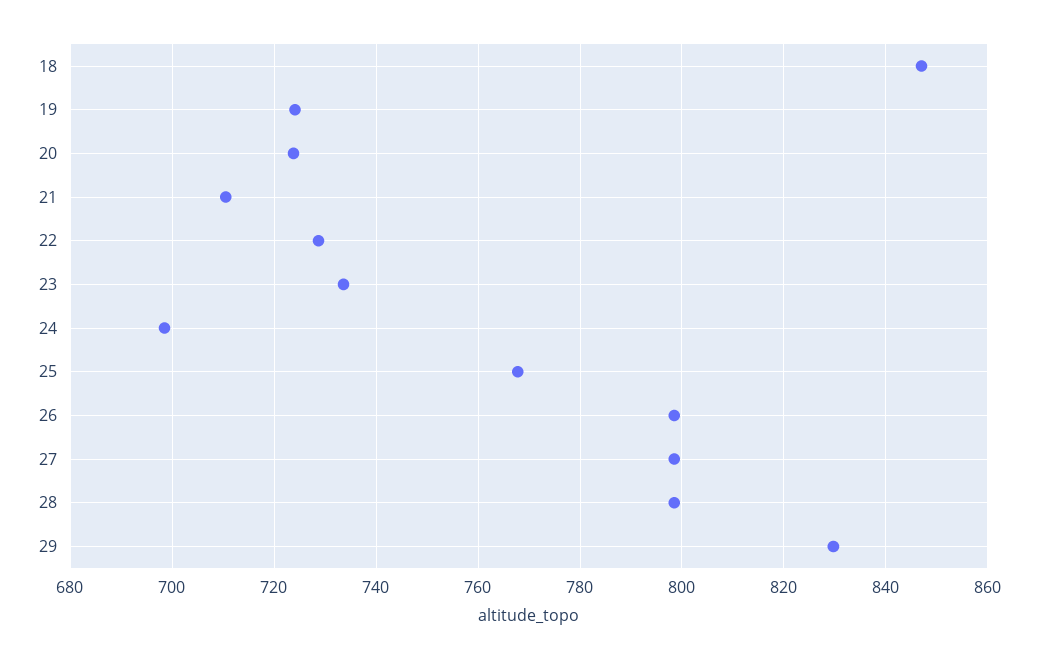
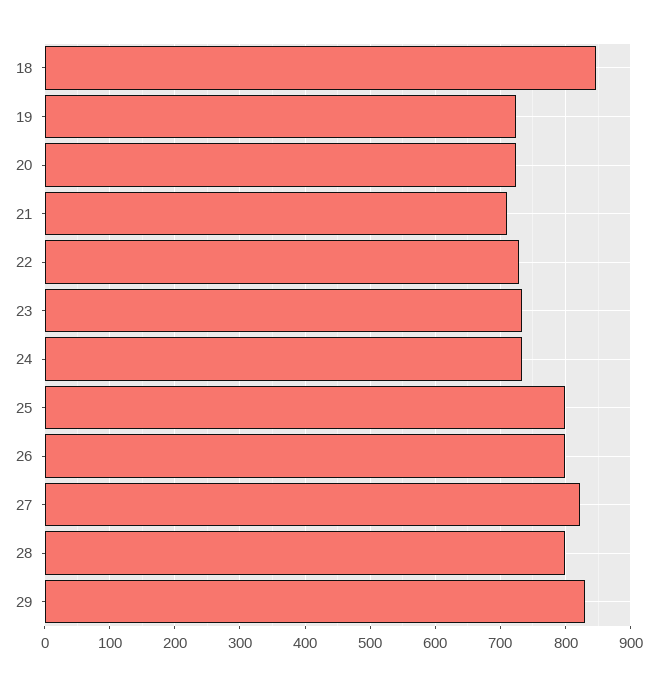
  {
    "18": 848,
    "19": 724,
    "20": 724,
    "21": 710,
    "22": 728,
    "23": 734,
-   "24": 698,
+   "24": 730,
-   "25": 768,
+   "25": 800,
    "26": 798,
-   "27": 798,
+   "27": 820,
    "28": 798,
    "29": 830
  }

